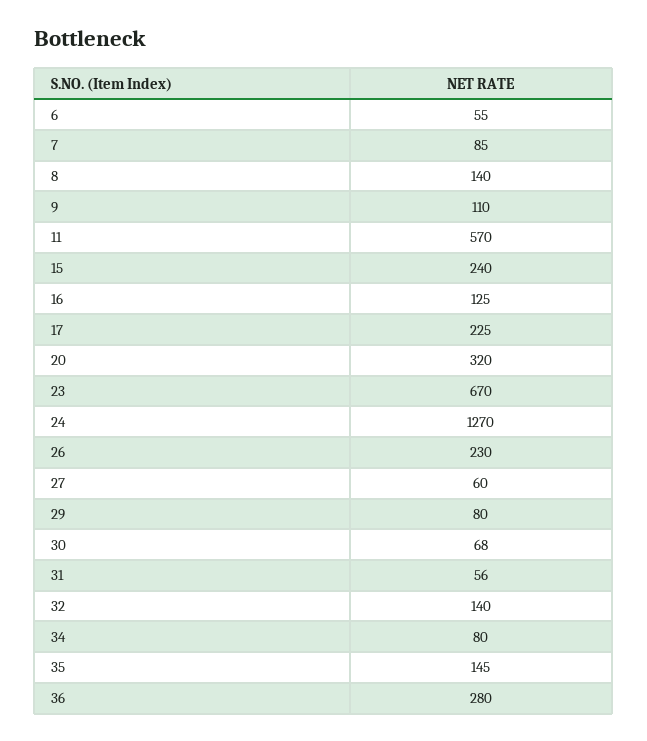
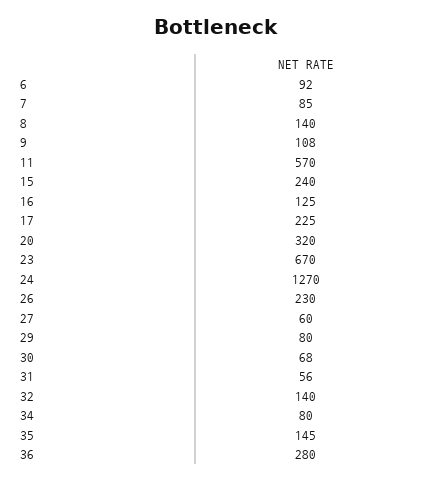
  {
-   "6": 55,
+   "6": 92,
    "7": 85,
    "8": 140,
-   "9": 110,
+   "9": 108,
    "11": 570,
    "15": 240,
    "16": 125,
    "17": 225,
    "20": 320,
    "23": 670,
    "24": 1270,
    "26": 230,
    "27": 60,
    "29": 80,
    "30": 68,
    "31": 56,
    "32": 140,
    "34": 80,
    "35": 145,
    "36": 280
  }

